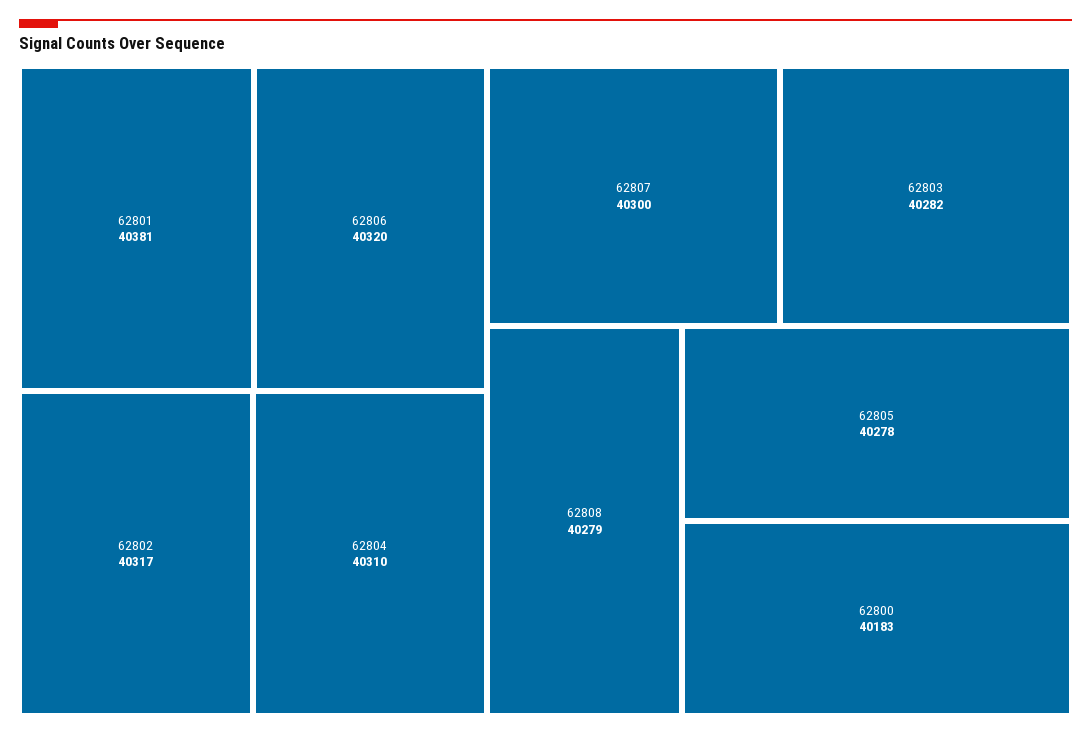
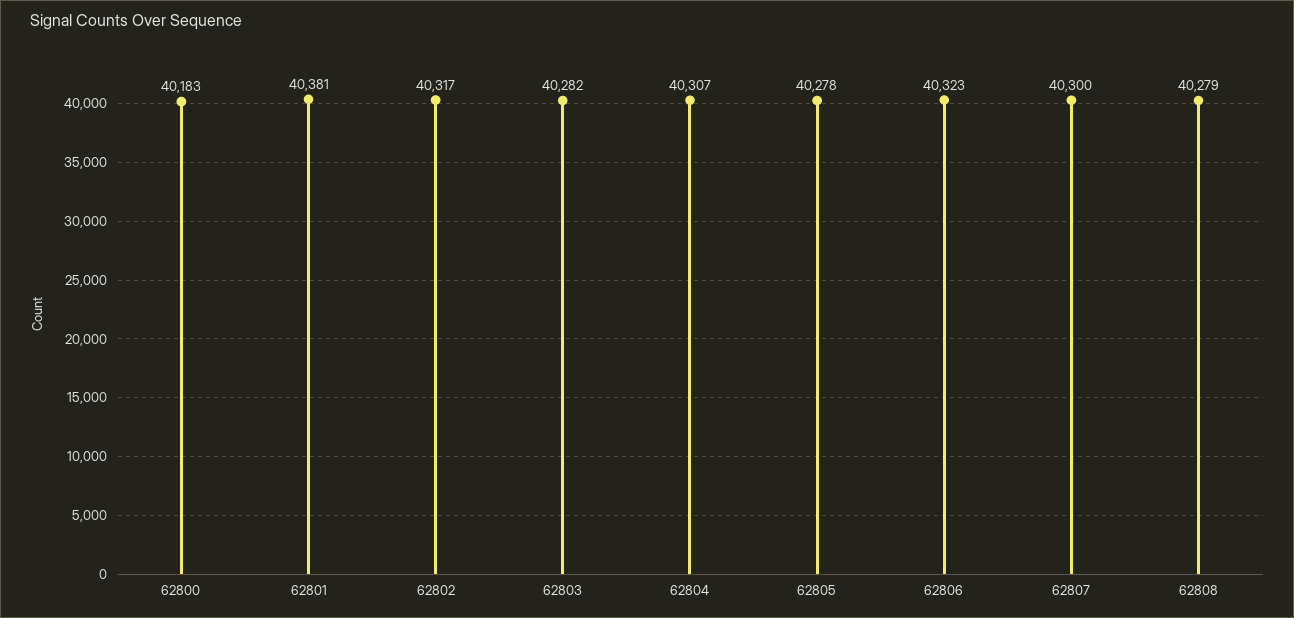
  {
    "62801": 40381,
-   "62806": 40320,
+   "62806": 40323,
    "62802": 40317,
-   "62804": 40310,
+   "62804": 40307,
    "62807": 40300,
    "62803": 40282,
    "62808": 40279,
    "62805": 40278,
    "62800": 40183
  }

